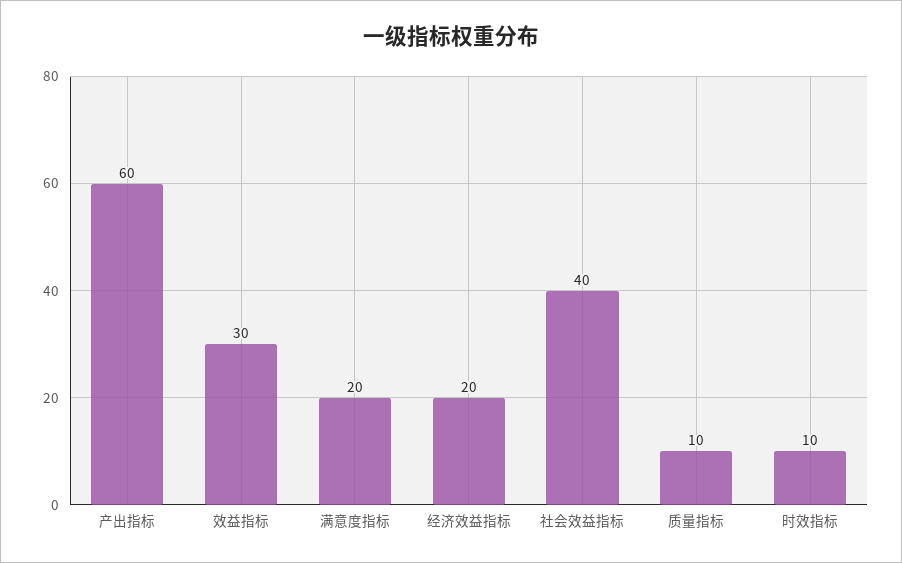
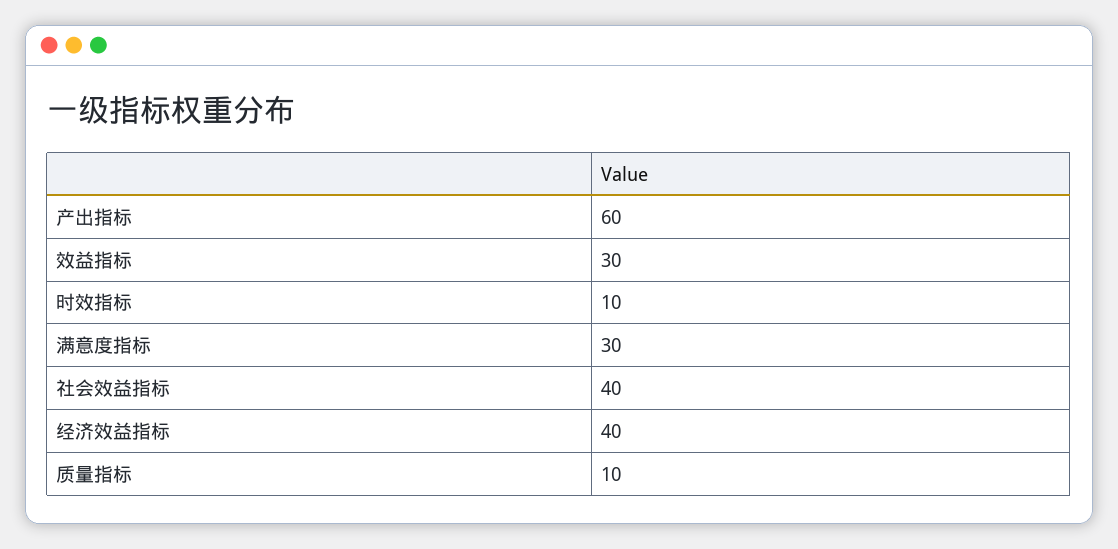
  {
    "产出指标": 60,
    "效益指标": 30,
-   "满意度指标": 20,
+   "满意度指标": 30,
-   "经济效益指标": 20,
+   "经济效益指标": 40,
    "社会效益指标": 40,
    "质量指标": 10,
    "时效指标": 10
  }

